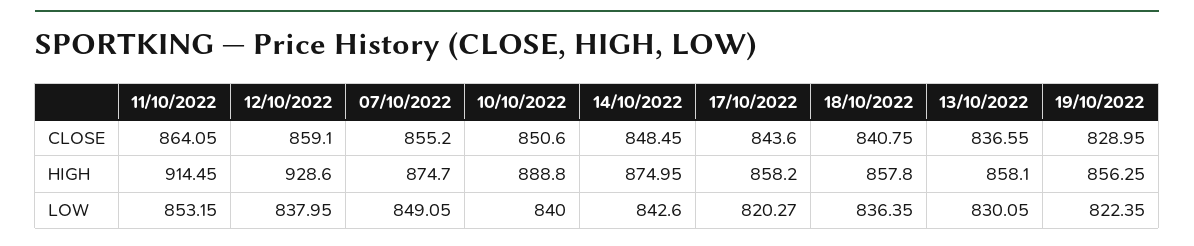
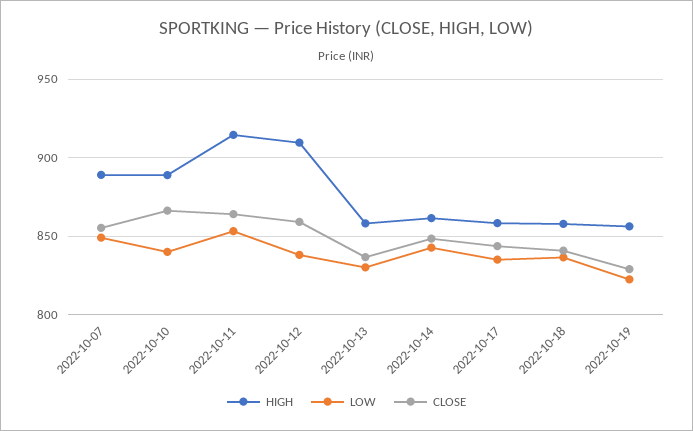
  {
    "CLOSE": {
      "11/10/2022": 864.05,
      "12/10/2022": 859.1,
      "07/10/2022": 855.2,
-     "10/10/2022": 850.6,
+     "10/10/2022": 865,
      "14/10/2022": 848.45,
      "17/10/2022": 843.6,
      "18/10/2022": 840.75,
      "13/10/2022": 836.55,
      "19/10/2022": 828.95
    },
    "HIGH": {
      "11/10/2022": 914.45,
-     "12/10/2022": 928.6,
+     "12/10/2022": 910,
-     "07/10/2022": 874.7,
+     "07/10/2022": 890,
      "10/10/2022": 888.8,
-     "14/10/2022": 874.95,
+     "14/10/2022": 860,
      "17/10/2022": 858.2,
      "18/10/2022": 857.8,
      "13/10/2022": 858.1,
      "19/10/2022": 856.25
    },
    "LOW": {
      "11/10/2022": 853.15,
      "12/10/2022": 837.95,
      "07/10/2022": 849.05,
      "10/10/2022": 840,
      "14/10/2022": 842.6,
-     "17/10/2022": 820.27,
+     "17/10/2022": 835,
      "18/10/2022": 836.35,
      "13/10/2022": 830.05,
      "19/10/2022": 822.35
    }
  }

